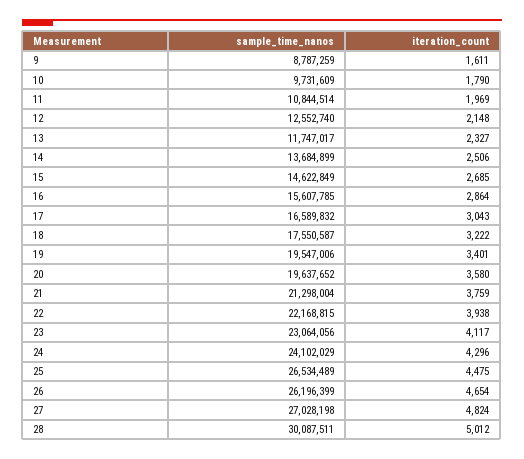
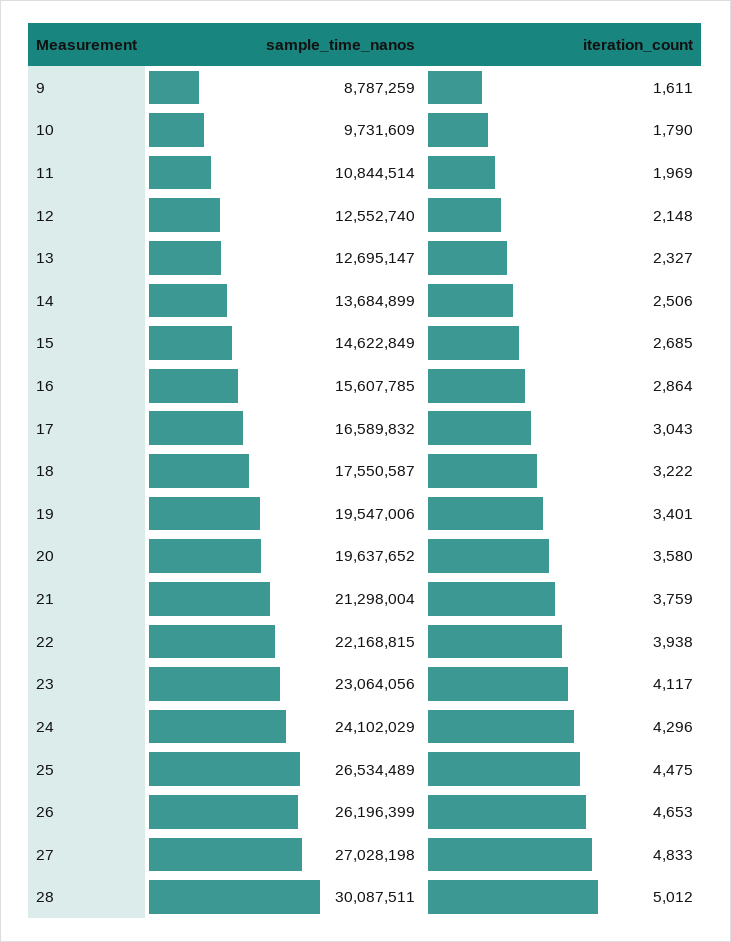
  {
    "sample_time_nanos": {
      "9": 8787259,
      "10": 9731609,
      "11": 10844514,
      "12": 12552740,
-     "13": 11747017,
+     "13": 12695147,
      "14": 13684899,
      "15": 14622849,
      "16": 15607785,
      "17": 16589832,
      "18": 17550587,
      "19": 19547006,
      "20": 19637652,
      "21": 21298004,
      "22": 22168815,
      "23": 23064056,
      "24": 24102029,
      "25": 26534489,
      "26": 26196399,
      "27": 27028198,
      "28": 30087511
    },
    "iteration_count": {
      "9": 1611,
      "10": 1790,
      "11": 1969,
      "12": 2148,
      "13": 2327,
      "14": 2506,
      "15": 2685,
      "16": 2864,
      "17": 3043,
      "18": 3222,
      "19": 3401,
      "20": 3580,
      "21": 3759,
      "22": 3938,
      "23": 4117,
      "24": 4296,
      "25": 4475,
-     "26": 4654,
+     "26": 4653,
-     "27": 4824,
+     "27": 4833,
      "28": 5012
    }
  }

